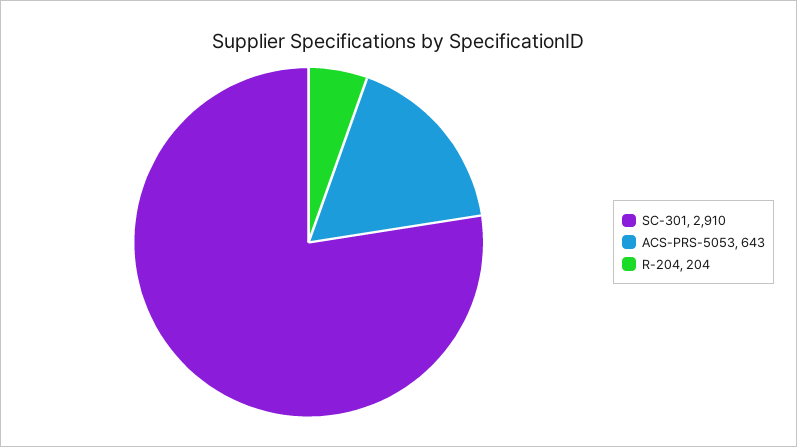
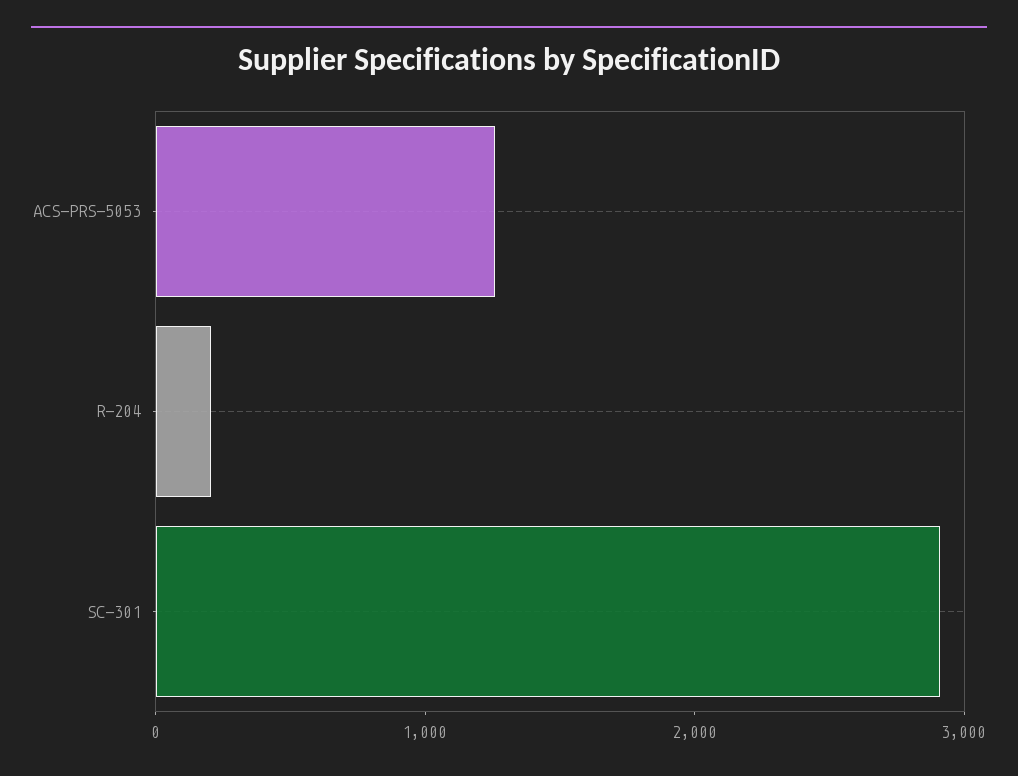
  {
    "SC-301": 2910,
-   "ACS-PRS-5053": 643,
+   "ACS-PRS-5053": 1200,
    "R-204": 204
  }

